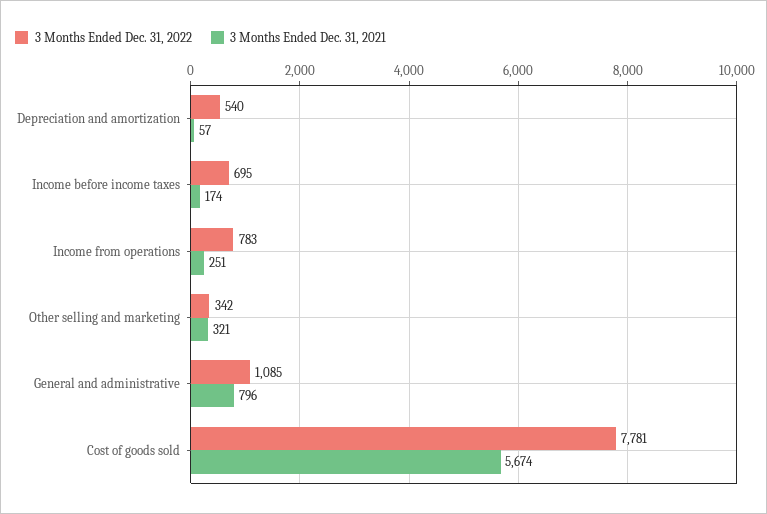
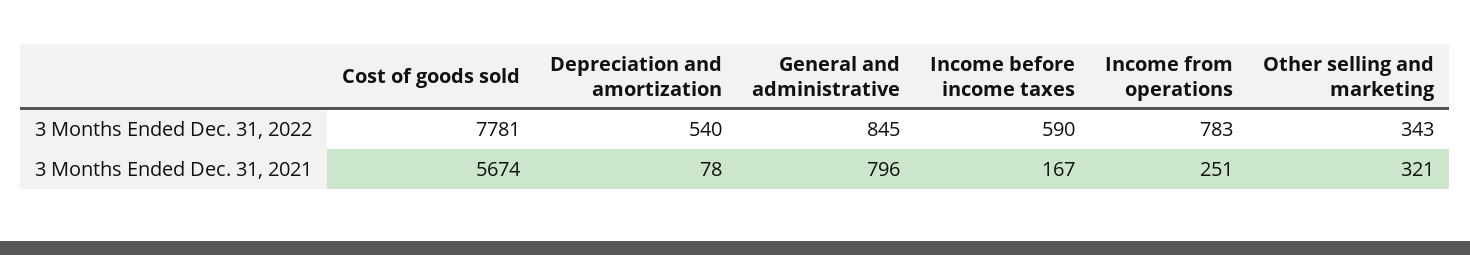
  {
    "3 Months Ended Dec. 31, 2022": {
      "Depreciation and amortization": 540,
-     "Income before income taxes": 695,
+     "Income before income taxes": 590,
      "Income from operations": 783,
-     "Other selling and marketing": 342,
+     "Other selling and marketing": 343,
-     "General and administrative": 1085,
+     "General and administrative": 845,
      "Cost of goods sold": 7781
    },
    "3 Months Ended Dec. 31, 2021": {
-     "Depreciation and amortization": 57,
+     "Depreciation and amortization": 78,
-     "Income before income taxes": 174,
+     "Income before income taxes": 167,
      "Income from operations": 251,
      "Other selling and marketing": 321,
      "General and administrative": 796,
      "Cost of goods sold": 5674
    }
  }

